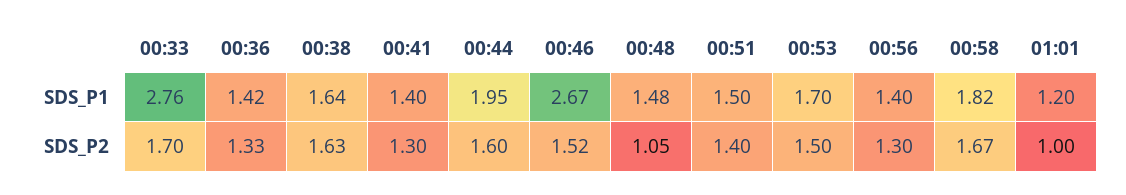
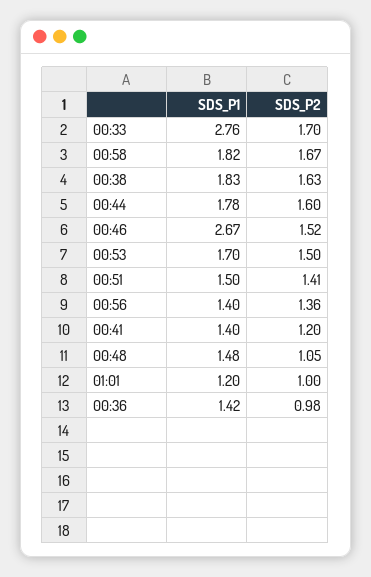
  {
    "00:33": {
      "SDS_P1": 2.76,
      "SDS_P2": 1.7
    },
    "00:36": {
      "SDS_P1": 1.42,
-     "SDS_P2": 1.33
+     "SDS_P2": 0.98
    },
    "00:38": {
-     "SDS_P1": 1.64,
+     "SDS_P1": 1.83,
      "SDS_P2": 1.63
    },
    "00:41": {
      "SDS_P1": 1.4,
-     "SDS_P2": 1.3
+     "SDS_P2": 1.2
    },
    "00:44": {
-     "SDS_P1": 1.95,
+     "SDS_P1": 1.78,
      "SDS_P2": 1.6
    },
    "00:46": {
      "SDS_P1": 2.67,
      "SDS_P2": 1.52
    },
    "00:48": {
      "SDS_P1": 1.48,
      "SDS_P2": 1.05
    },
    "00:51": {
      "SDS_P1": 1.5,
-     "SDS_P2": 1.4
+     "SDS_P2": 1.41
    },
    "00:53": {
      "SDS_P1": 1.7,
      "SDS_P2": 1.5
    },
    "00:56": {
      "SDS_P1": 1.4,
-     "SDS_P2": 1.3
+     "SDS_P2": 1.36
    },
    "00:58": {
      "SDS_P1": 1.82,
      "SDS_P2": 1.67
    },
    "01:01": {
      "SDS_P1": 1.2,
      "SDS_P2": 1
    }
  }

